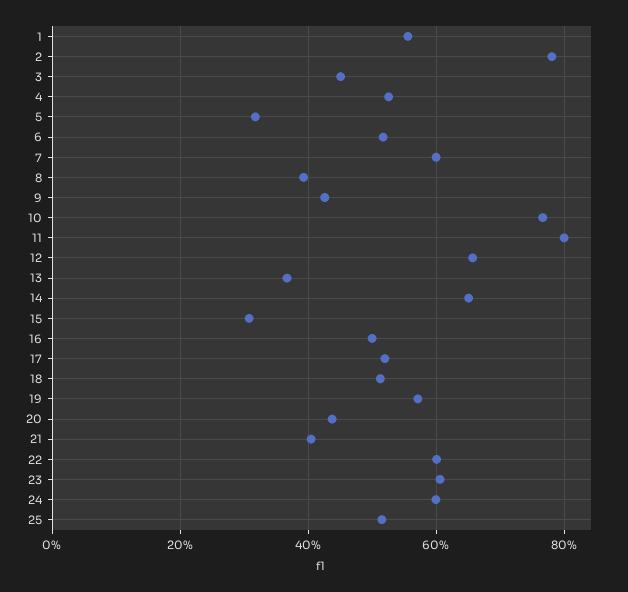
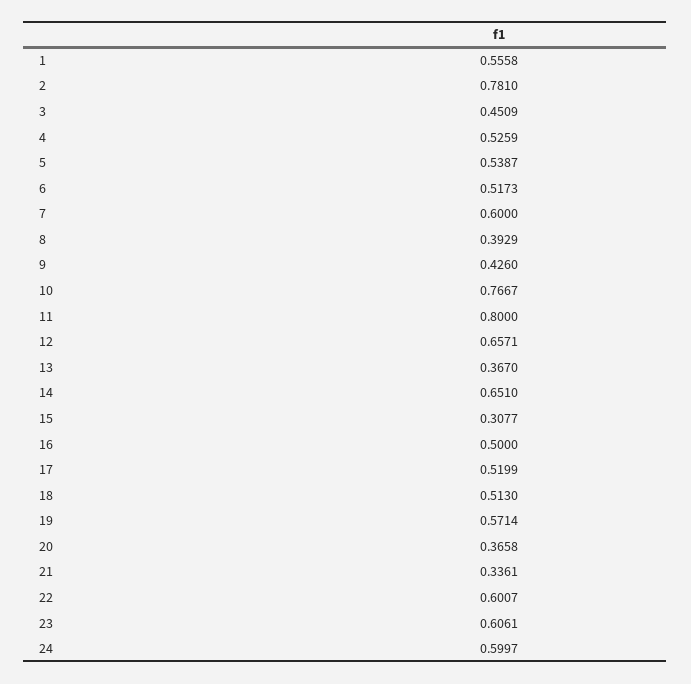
  {
    "1": 0.5558,
    "2": 0.781,
    "3": 0.4509,
    "4": 0.5259,
-   "5": 0.32,
+   "5": 0.5387,
    "6": 0.5173,
    "7": 0.6,
    "8": 0.3929,
    "9": 0.426,
    "10": 0.7667,
    "11": 0.8,
    "12": 0.6571,
    "13": 0.367,
    "14": 0.651,
    "15": 0.3077,
    "16": 0.5,
    "17": 0.5199,
    "18": 0.513,
    "19": 0.5714,
-   "20": 0.44,
+   "20": 0.3658,
-   "21": 0.4,
+   "21": 0.3361,
    "22": 0.6007,
    "23": 0.6061,
-   "24": 0.5997,
+   "24": 0.5997
-   "25": 0.52
  }

